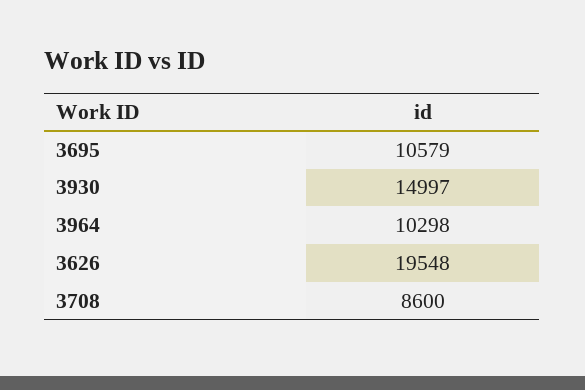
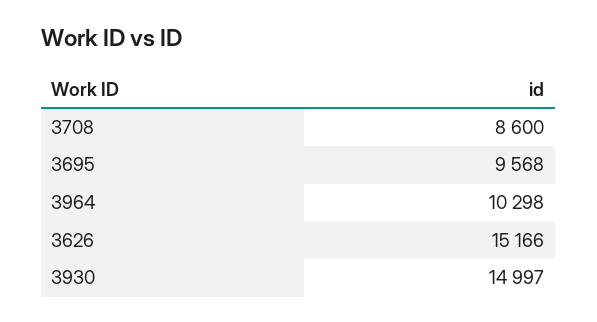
  {
-   "3695": 10579,
+   "3695": 9568,
    "3930": 14997,
    "3964": 10298,
-   "3626": 19548,
+   "3626": 15166,
    "3708": 8600
  }

